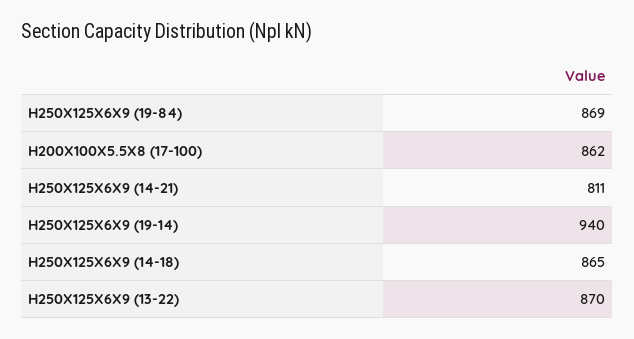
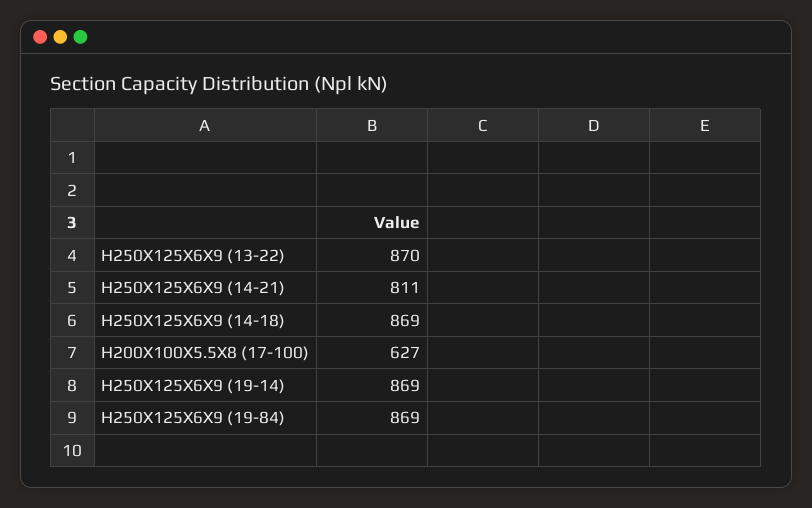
  {
    "H250X125X6X9 (19-84)": 869,
-   "H200X100X5.5X8 (17-100)": 862,
+   "H200X100X5.5X8 (17-100)": 627,
    "H250X125X6X9 (14-21)": 811,
-   "H250X125X6X9 (19-14)": 940,
+   "H250X125X6X9 (19-14)": 869,
-   "H250X125X6X9 (14-18)": 865,
+   "H250X125X6X9 (14-18)": 869,
    "H250X125X6X9 (13-22)": 870
  }

